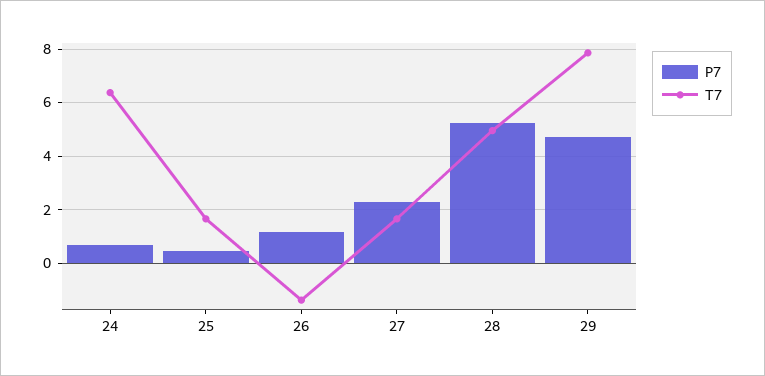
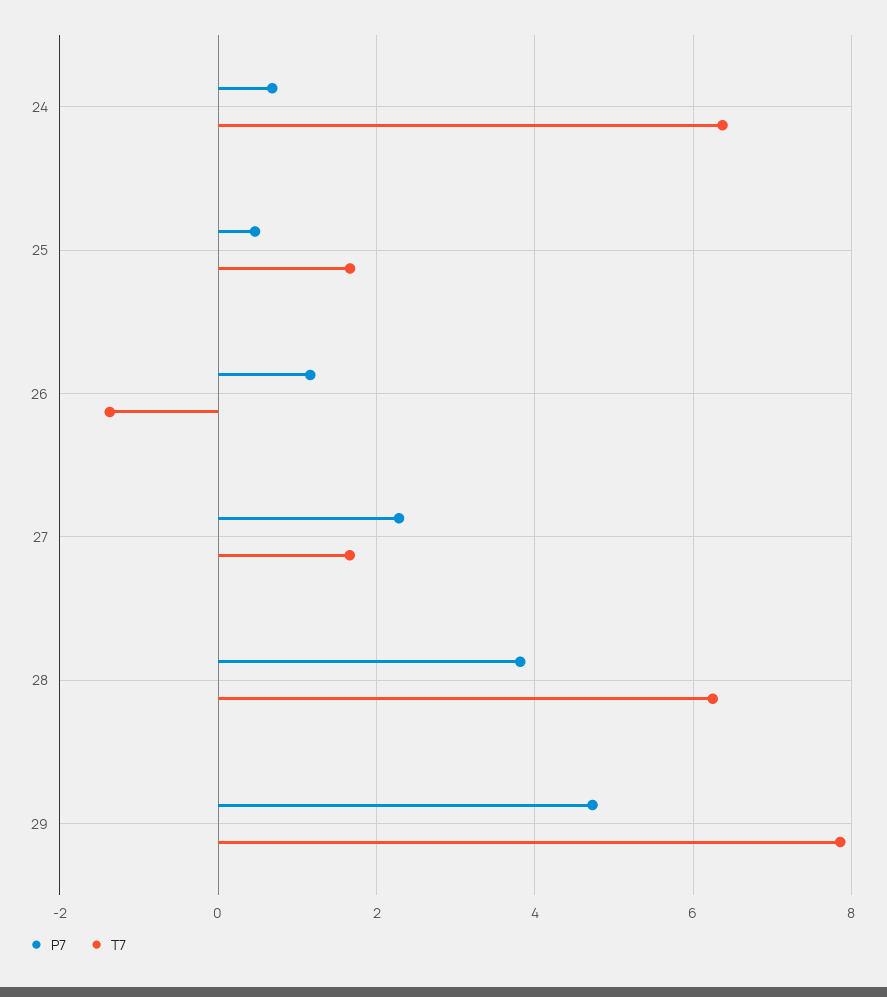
  {
    "P7": {
      "24": 0.6,
      "25": 0.4,
      "26": 1.2,
      "27": 2.2,
-     "28": 5.25,
+     "28": 3.8,
      "29": 4.8
    },
    "T7": {
      "24": 6.4,
      "25": 1.6,
      "26": -1.4,
      "27": 1.6,
-     "28": 5,
+     "28": 6.2,
      "29": 7.8
    }
  }

